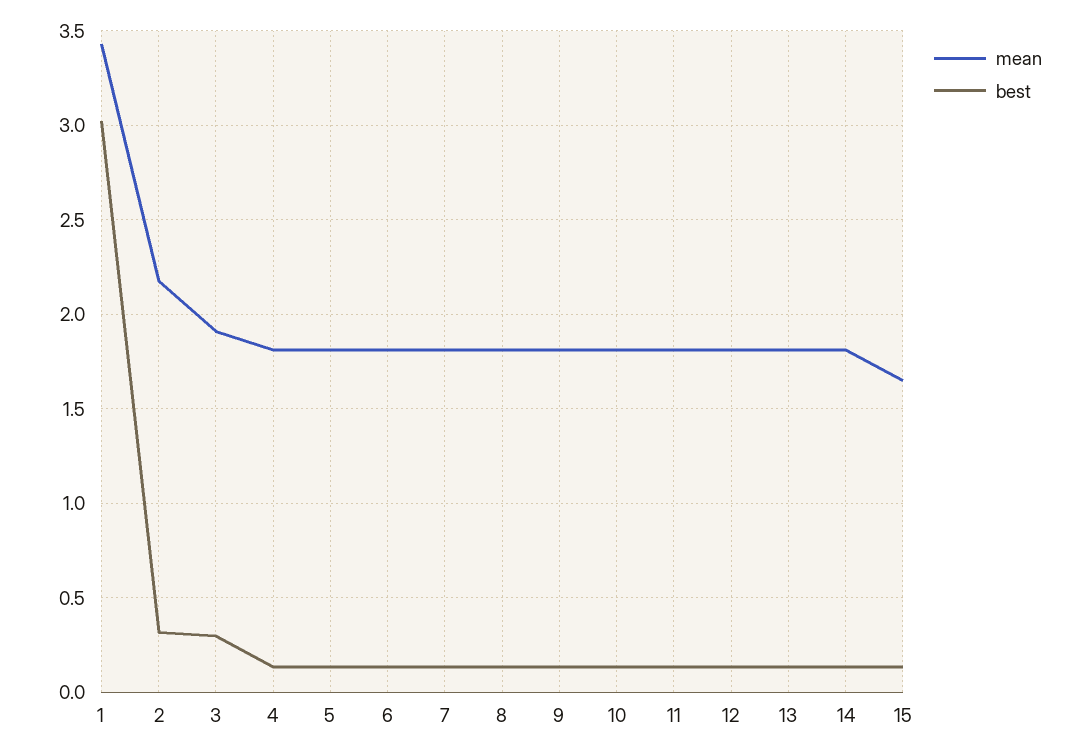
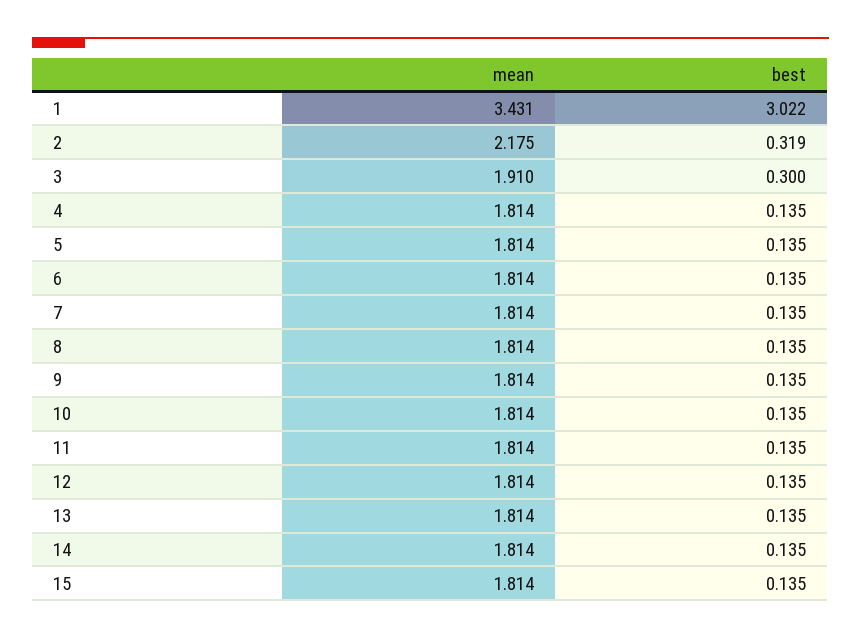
  {
    "mean": {
      "1": 3.431,
      "2": 2.175,
      "3": 1.91,
      "4": 1.814,
      "5": 1.814,
      "6": 1.814,
      "7": 1.814,
      "8": 1.814,
      "9": 1.814,
      "10": 1.814,
      "11": 1.814,
      "12": 1.814,
      "13": 1.814,
      "14": 1.814,
-     "15": 1.65
+     "15": 1.814
    },
    "best": {
      "1": 3.022,
      "2": 0.319,
      "3": 0.3,
      "4": 0.135,
      "5": 0.135,
      "6": 0.135,
      "7": 0.135,
      "8": 0.135,
      "9": 0.135,
      "10": 0.135,
      "11": 0.135,
      "12": 0.135,
      "13": 0.135,
      "14": 0.135,
      "15": 0.135
    }
  }

